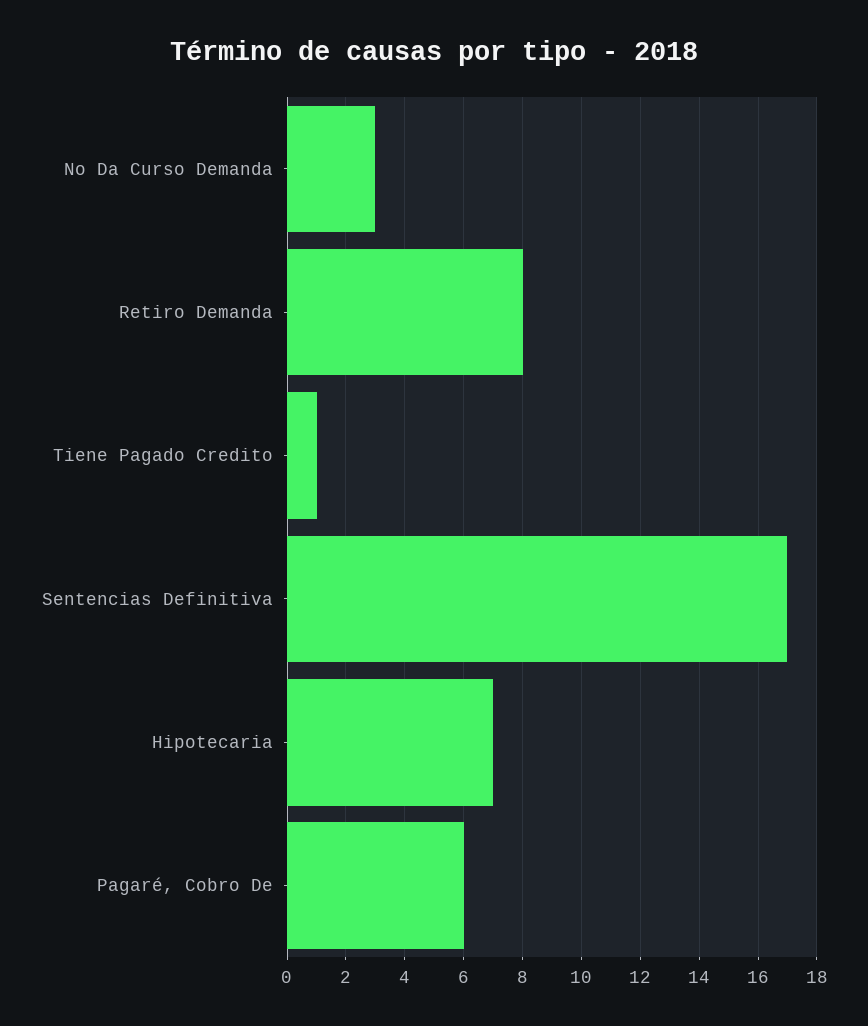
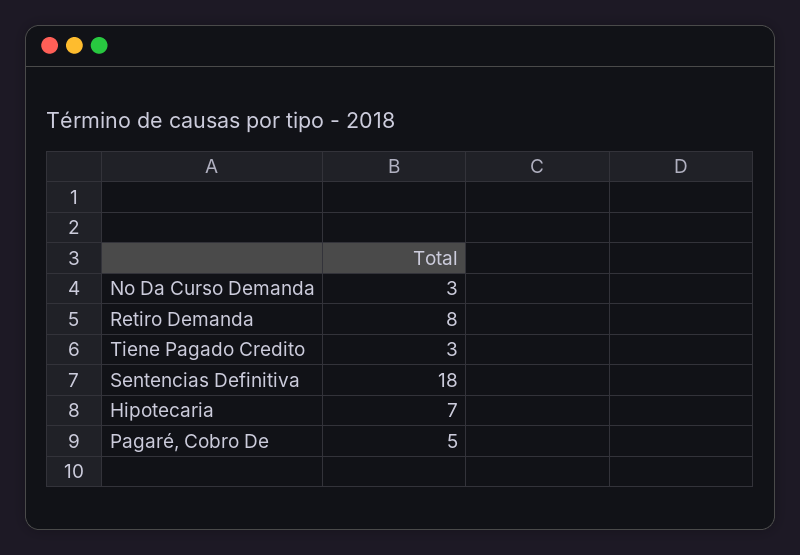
  {
    "No Da Curso Demanda": 3,
    "Retiro Demanda": 8,
-   "Tiene Pagado Credito": 1,
+   "Tiene Pagado Credito": 3,
-   "Sentencias Definitiva": 17,
+   "Sentencias Definitiva": 18,
    "Hipotecaria": 7,
-   "Pagaré, Cobro De": 6
+   "Pagaré, Cobro De": 5
  }

